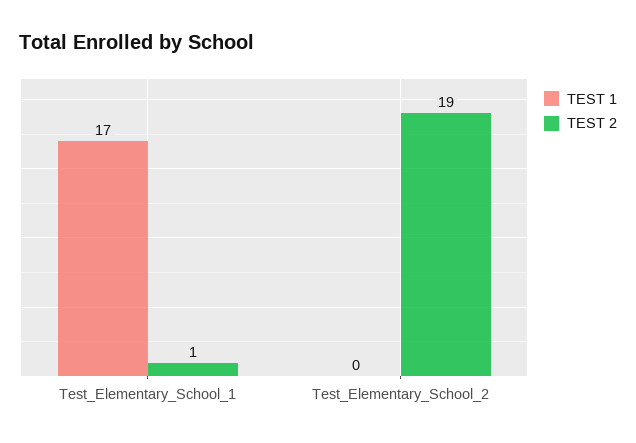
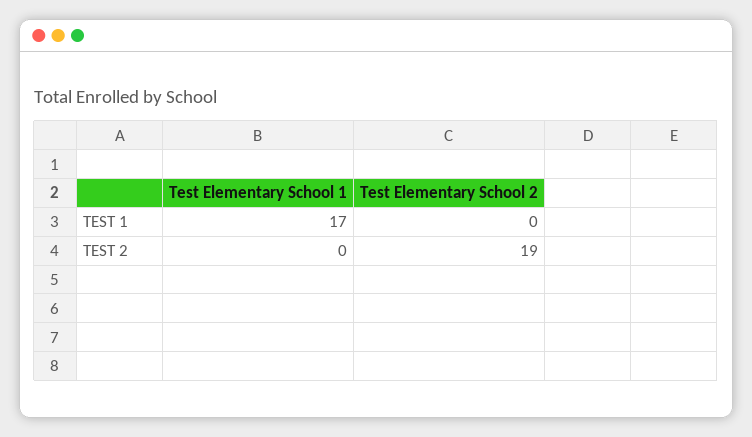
  {
    "TEST 1": {
      "Test_Elementary_School_1": 17,
      "Test_Elementary_School_2": 0
    },
    "TEST 2": {
-     "Test_Elementary_School_1": 1,
+     "Test_Elementary_School_1": 0,
      "Test_Elementary_School_2": 19
    }
  }

